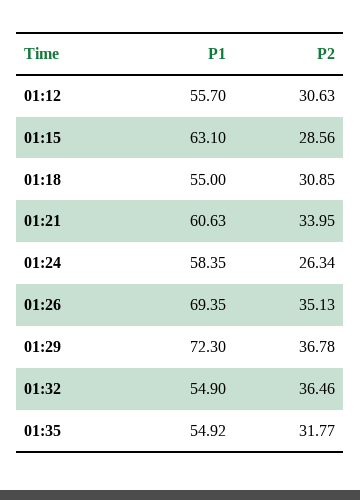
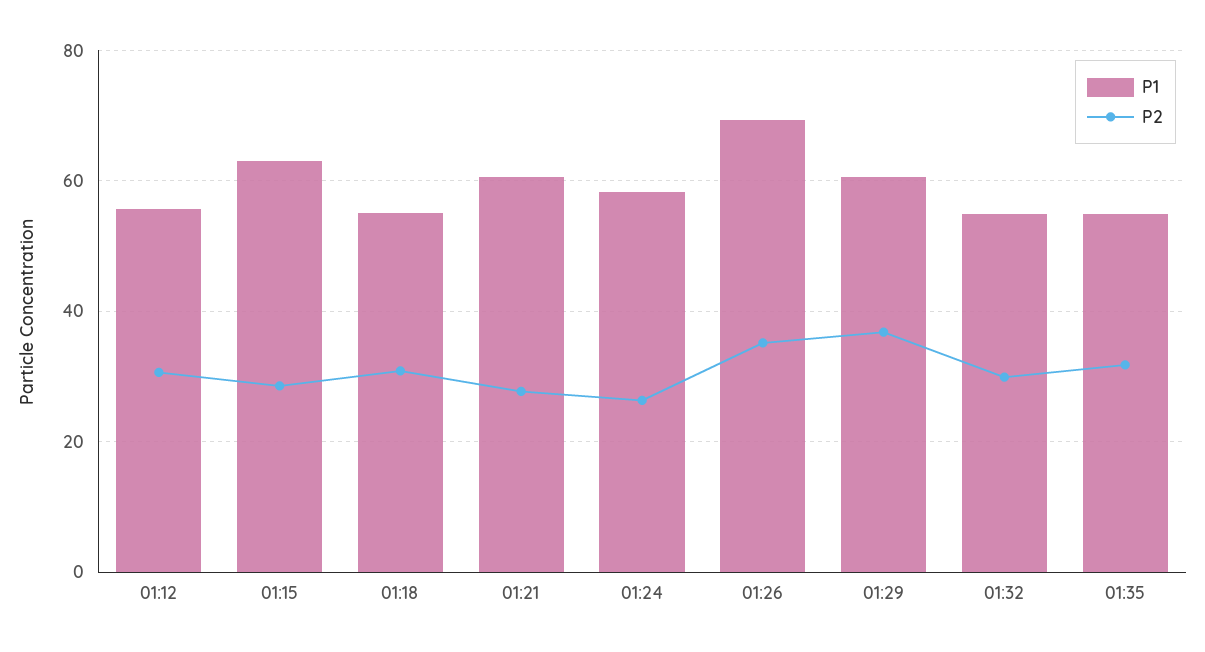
  {
    "P1": {
      "01:12": 55.7,
      "01:15": 63.1,
      "01:18": 55,
      "01:21": 60.63,
      "01:24": 58.35,
      "01:26": 69.35,
-     "01:29": 72.3,
+     "01:29": 60,
      "01:32": 54.9,
      "01:35": 54.92
    },
    "P2": {
      "01:12": 30.63,
      "01:15": 28.56,
      "01:18": 30.85,
-     "01:21": 33.95,
+     "01:21": 28,
      "01:24": 26.34,
      "01:26": 35.13,
      "01:29": 36.78,
-     "01:32": 36.46,
+     "01:32": 30,
      "01:35": 31.77
    }
  }

